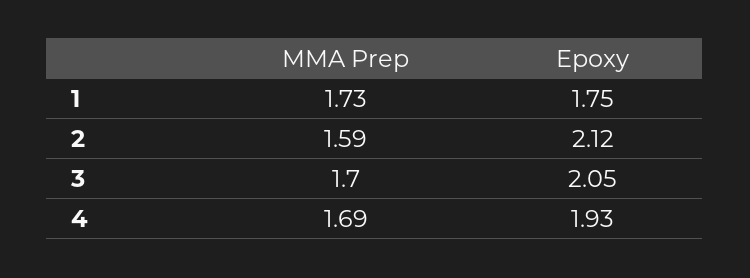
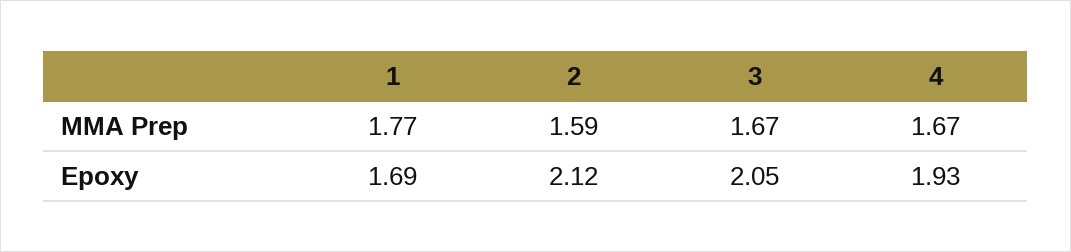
  {
    "MMA Prep": {
-     "1": 1.73,
+     "1": 1.77,
      "2": 1.59,
-     "3": 1.7,
+     "3": 1.67,
-     "4": 1.69
+     "4": 1.67
    },
    "Epoxy": {
-     "1": 1.75,
+     "1": 1.69,
      "2": 2.12,
      "3": 2.05,
      "4": 1.93
    }
  }

